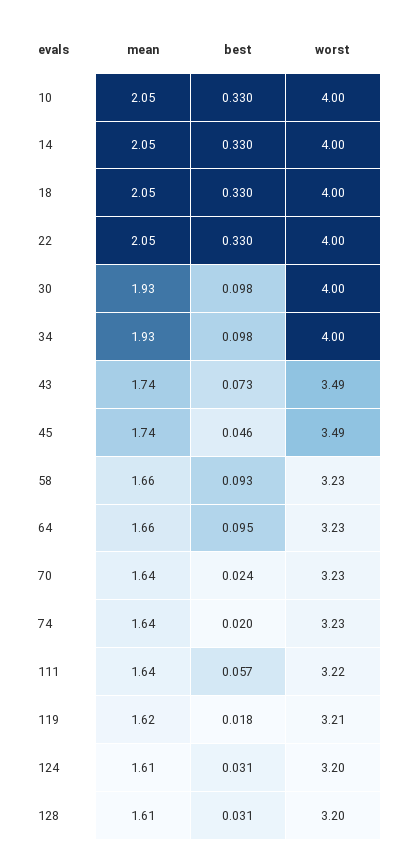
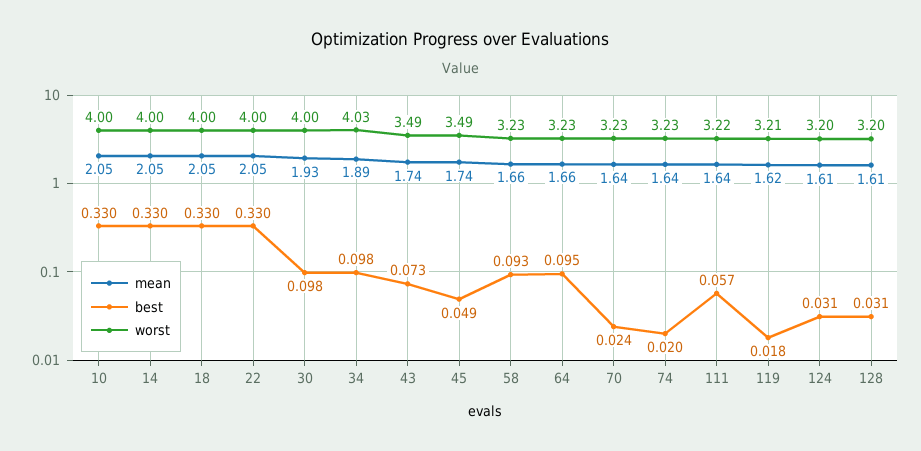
  {
    "mean": {
      "10": 2.05,
      "14": 2.05,
      "18": 2.05,
      "22": 2.05,
      "30": 1.93,
-     "34": 1.93,
+     "34": 1.89,
      "43": 1.74,
      "45": 1.74,
      "58": 1.66,
      "64": 1.66,
      "70": 1.64,
      "74": 1.64,
      "111": 1.64,
      "119": 1.62,
      "124": 1.61,
      "128": 1.61
    },
    "best": {
      "10": 0.33,
      "14": 0.33,
      "18": 0.33,
      "22": 0.33,
      "30": 0.098,
      "34": 0.098,
      "43": 0.073,
-     "45": 0.046,
+     "45": 0.049,
      "58": 0.093,
      "64": 0.095,
      "70": 0.024,
      "74": 0.02,
      "111": 0.057,
      "119": 0.018,
      "124": 0.031,
      "128": 0.031
    },
    "worst": {
      "10": 4,
      "14": 4,
      "18": 4,
      "22": 4,
      "30": 4,
-     "34": 4,
+     "34": 4.03,
      "43": 3.49,
      "45": 3.49,
      "58": 3.23,
      "64": 3.23,
      "70": 3.23,
      "74": 3.23,
      "111": 3.22,
      "119": 3.21,
      "124": 3.2,
      "128": 3.2
    }
  }

